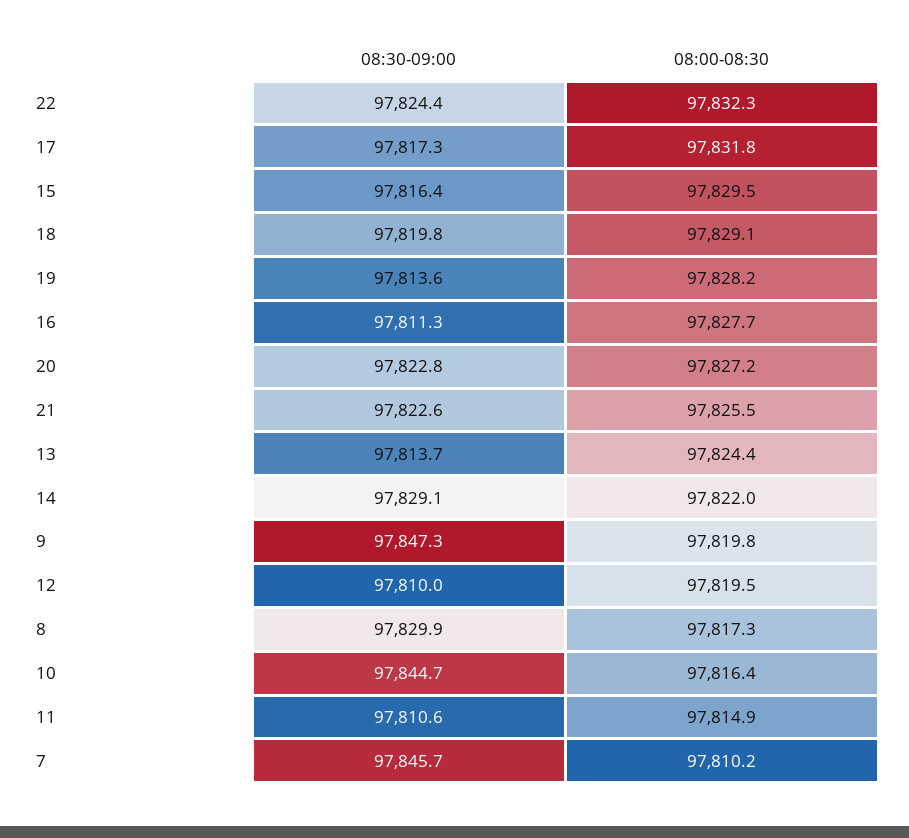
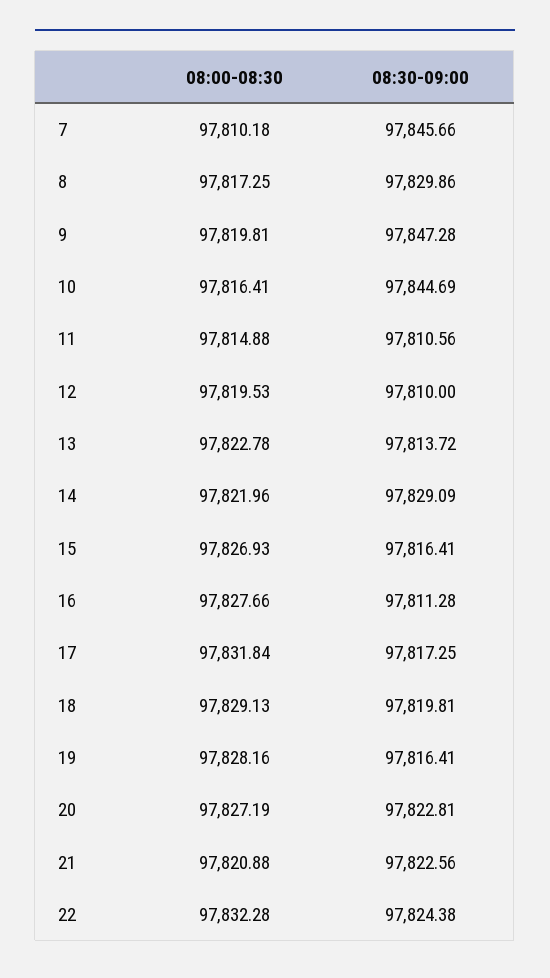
  {
    "08:30-09:00": {
      "22": 97824.38,
      "17": 97817.25,
      "15": 97816.41,
      "18": 97819.81,
-     "19": 97813.6,
+     "19": 97816.41,
      "16": 97811.28,
      "20": 97822.81,
      "21": 97822.56,
      "13": 97813.72,
      "14": 97829.09,
      "9": 97847.28,
      "12": 97810,
      "8": 97829.86,
      "10": 97844.69,
      "11": 97810.56,
      "7": 97845.66
    },
    "08:00-08:30": {
      "22": 97832.28,
      "17": 97831.84,
-     "15": 97829.5,
+     "15": 97826.93,
      "18": 97829.13,
      "19": 97828.16,
      "16": 97827.66,
      "20": 97827.19,
-     "21": 97825.5,
+     "21": 97820.88,
-     "13": 97824.4,
+     "13": 97822.78,
      "14": 97821.96,
      "9": 97819.81,
      "12": 97819.53,
      "8": 97817.25,
      "10": 97816.41,
      "11": 97814.88,
      "7": 97810.18
    }
  }

